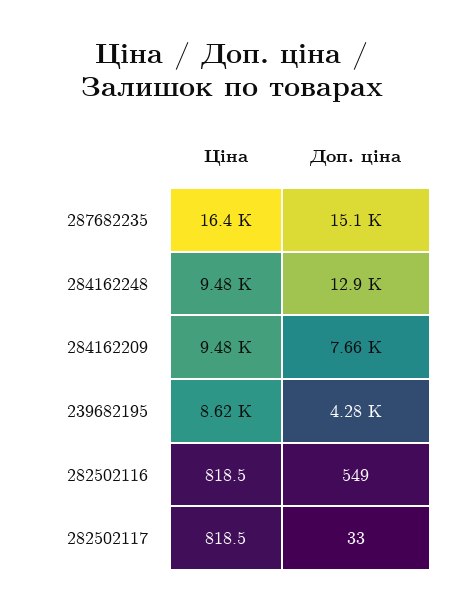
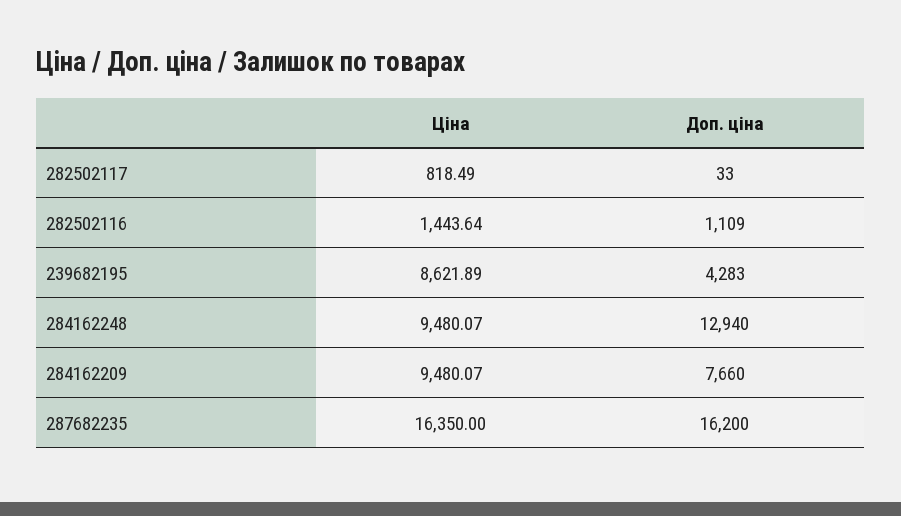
  {
    "Ціна": {
      "287682235": 16350,
      "284162248": 9480.07,
      "284162209": 9480.07,
      "239682195": 8621.89,
-     "282502116": 818.5,
+     "282502116": 1443.64,
      "282502117": 818.49
    },
    "Доп. ціна": {
-     "287682235": 15100,
+     "287682235": 16200,
      "284162248": 12940,
      "284162209": 7660,
      "239682195": 4283,
-     "282502116": 549,
+     "282502116": 1109,
      "282502117": 33
    }
  }

